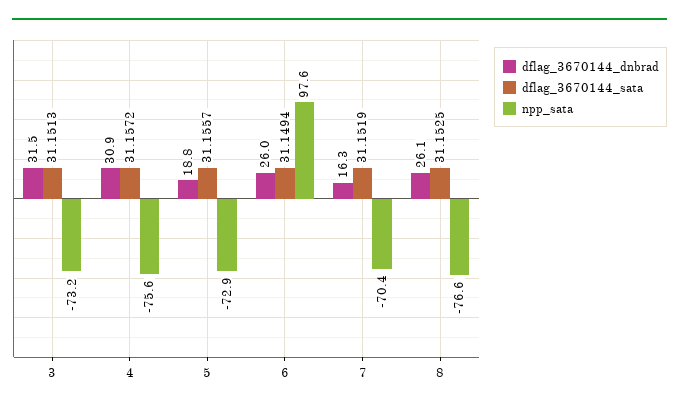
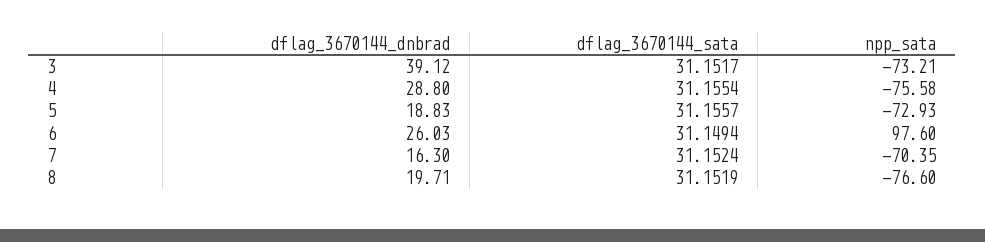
  {
    "dflag_3670144_dnbrad": {
-     "3": 31.5,
+     "3": 39.12,
-     "4": 30.9,
+     "4": 28.8,
      "5": 18.83,
      "6": 26.03,
      "7": 16.3,
-     "8": 26.1
+     "8": 19.71
    },
    "dflag_3670144_sata": {
-     "3": 31.1513,
+     "3": 31.1517,
-     "4": 31.1572,
+     "4": 31.1554,
      "5": 31.1557,
      "6": 31.1494,
-     "7": 31.1519,
+     "7": 31.1524,
-     "8": 31.1525
+     "8": 31.1519
    },
    "npp_sata": {
      "3": -73.21,
      "4": -75.58,
      "5": -72.93,
      "6": 97.6,
      "7": -70.35,
      "8": -76.6
    }
  }

